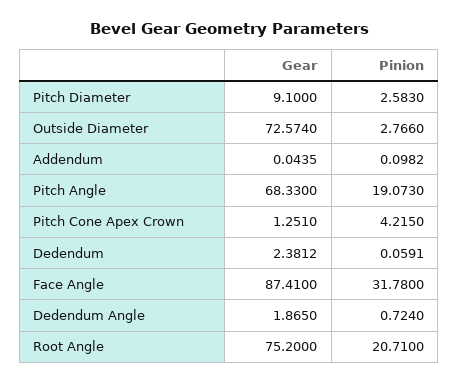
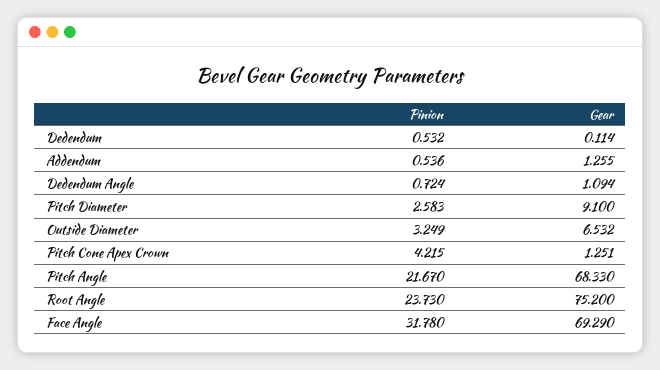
  {
    "Gear": {
      "Pitch Diameter": 9.1,
-     "Outside Diameter": 72.574,
+     "Outside Diameter": 6.532,
-     "Addendum": 0.0435,
+     "Addendum": 1.255,
      "Pitch Angle": 68.33,
      "Pitch Cone Apex Crown": 1.251,
-     "Dedendum": 2.3812,
+     "Dedendum": 0.114,
-     "Face Angle": 87.41,
+     "Face Angle": 69.29,
-     "Dedendum Angle": 1.865,
+     "Dedendum Angle": 1.094,
      "Root Angle": 75.2
    },
    "Pinion": {
      "Pitch Diameter": 2.583,
-     "Outside Diameter": 2.766,
+     "Outside Diameter": 3.249,
-     "Addendum": 0.0982,
+     "Addendum": 0.536,
-     "Pitch Angle": 19.073,
+     "Pitch Angle": 21.67,
      "Pitch Cone Apex Crown": 4.215,
-     "Dedendum": 0.0591,
+     "Dedendum": 0.532,
      "Face Angle": 31.78,
      "Dedendum Angle": 0.724,
-     "Root Angle": 20.71
+     "Root Angle": 23.73
    }
  }

